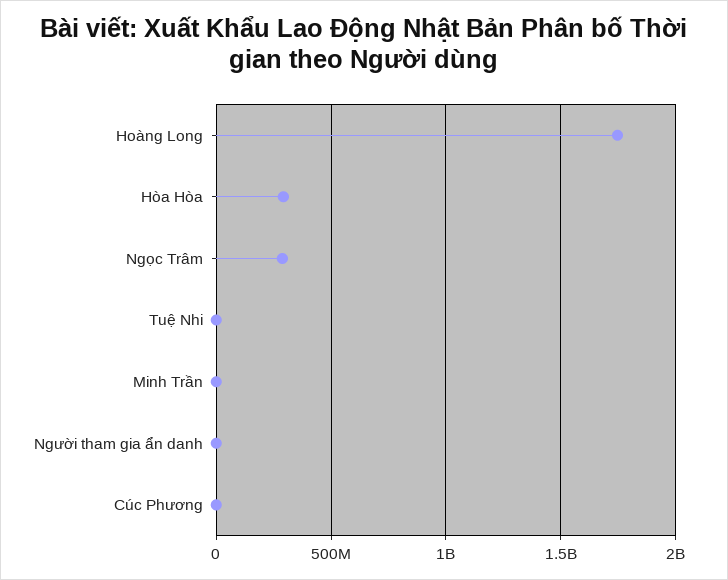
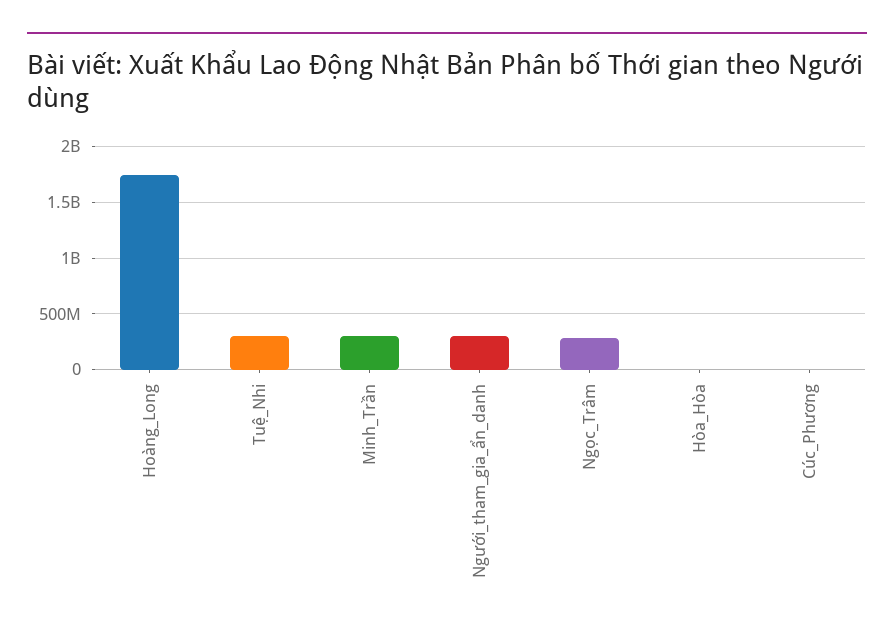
  {
    "Hoàng Long": 1750000000,
-   "Hòa Hòa": 300000000,
+   "Hòa Hòa": 0,
    "Ngọc Trâm": 300000000,
-   "Tuệ Nhi": 0,
+   "Tuệ Nhi": 300000000,
-   "Minh Trần": 0,
+   "Minh Trần": 300000000,
-   "Người tham gia ẩn danh": 0,
+   "Người tham gia ẩn danh": 300000000,
    "Cúc Phương": 0
  }

